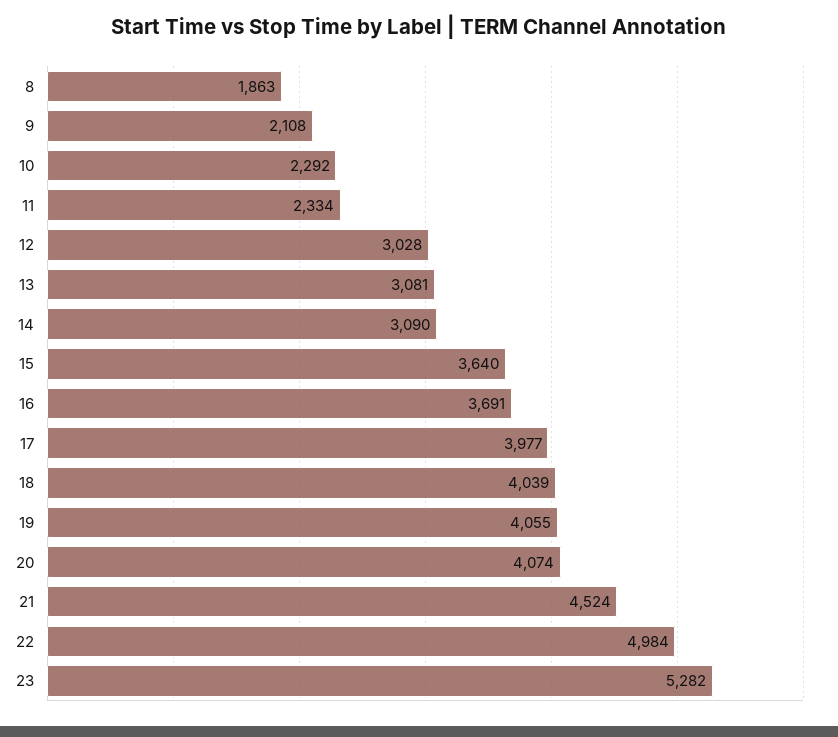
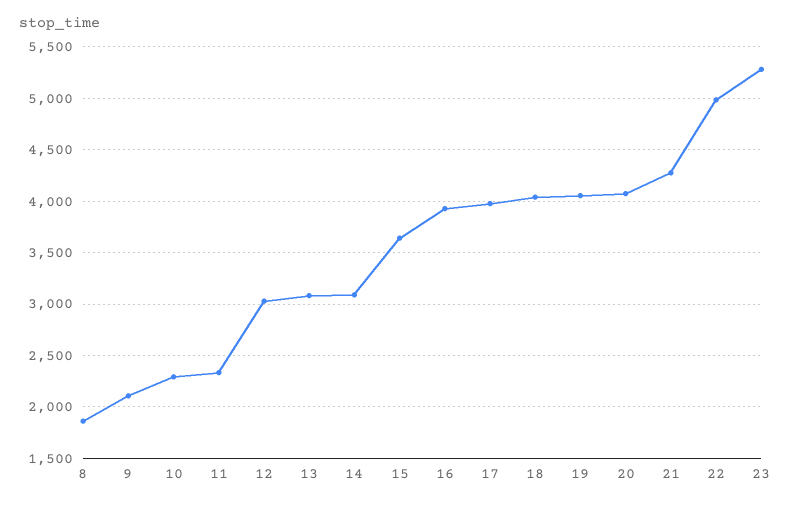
  {
    "8": 1863,
    "9": 2108,
    "10": 2292,
    "11": 2334,
    "12": 3028,
    "13": 3081,
    "14": 3090,
    "15": 3640,
-   "16": 3691,
+   "16": 3900,
    "17": 3977,
    "18": 4039,
    "19": 4055,
    "20": 4074,
-   "21": 4524,
+   "21": 4300,
    "22": 4984,
    "23": 5282
  }

